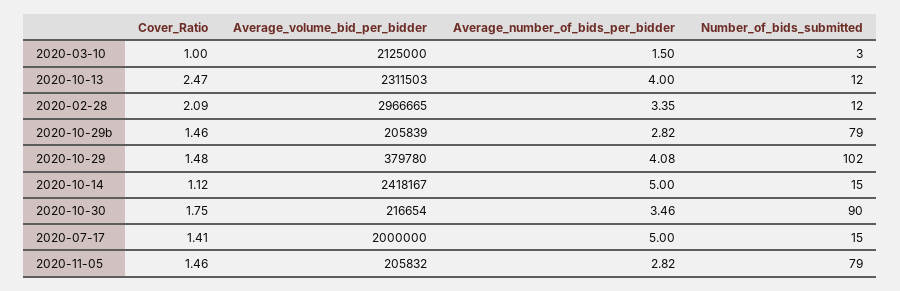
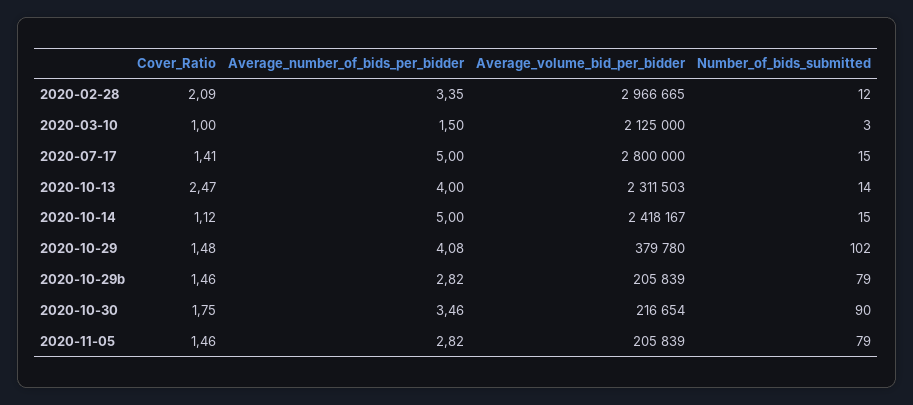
  {
    "Cover_Ratio": {
      "2020-03-10": 1,
      "2020-10-13": 2.47,
      "2020-02-28": 2.09,
      "2020-10-29b": 1.46,
      "2020-10-29": 1.48,
      "2020-10-14": 1.12,
      "2020-10-30": 1.75,
      "2020-07-17": 1.41,
      "2020-11-05": 1.46
    },
    "Average_volume_bid_per_bidder": {
      "2020-03-10": 2125000,
      "2020-10-13": 2311503,
      "2020-02-28": 2966665,
      "2020-10-29b": 205839,
      "2020-10-29": 379780,
      "2020-10-14": 2418167,
      "2020-10-30": 216654,
-     "2020-07-17": 2000000,
+     "2020-07-17": 2800000,
-     "2020-11-05": 205832
+     "2020-11-05": 205839
    },
    "Average_number_of_bids_per_bidder": {
      "2020-03-10": 1.5,
      "2020-10-13": 4,
      "2020-02-28": 3.35,
      "2020-10-29b": 2.82,
      "2020-10-29": 4.08,
      "2020-10-14": 5,
      "2020-10-30": 3.46,
      "2020-07-17": 5,
      "2020-11-05": 2.82
    },
    "Number_of_bids_submitted": {
      "2020-03-10": 3,
-     "2020-10-13": 12,
+     "2020-10-13": 14,
      "2020-02-28": 12,
      "2020-10-29b": 79,
      "2020-10-29": 102,
      "2020-10-14": 15,
      "2020-10-30": 90,
      "2020-07-17": 15,
      "2020-11-05": 79
    }
  }

